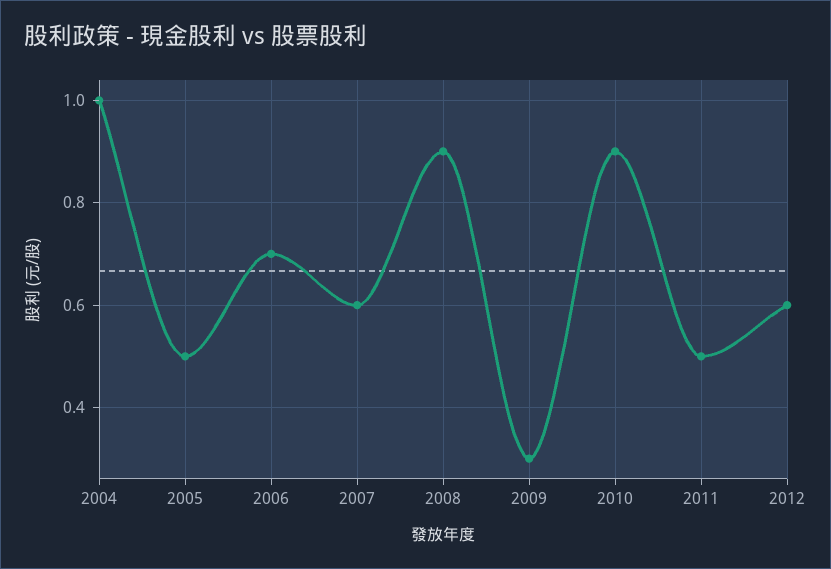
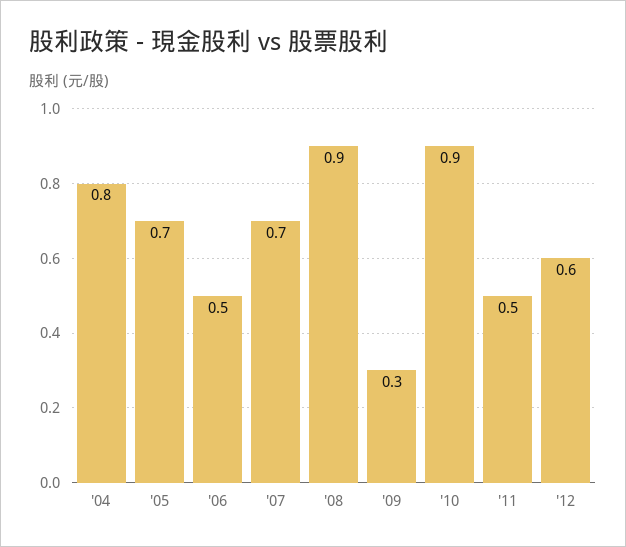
  {
-   "2004": 1,
+   "2004": 0.8,
-   "2005": 0.5,
+   "2005": 0.7,
-   "2006": 0.7,
+   "2006": 0.5,
-   "2007": 0.6,
+   "2007": 0.7,
    "2008": 0.9,
    "2009": 0.3,
    "2010": 0.9,
    "2011": 0.5,
    "2012": 0.6
  }

